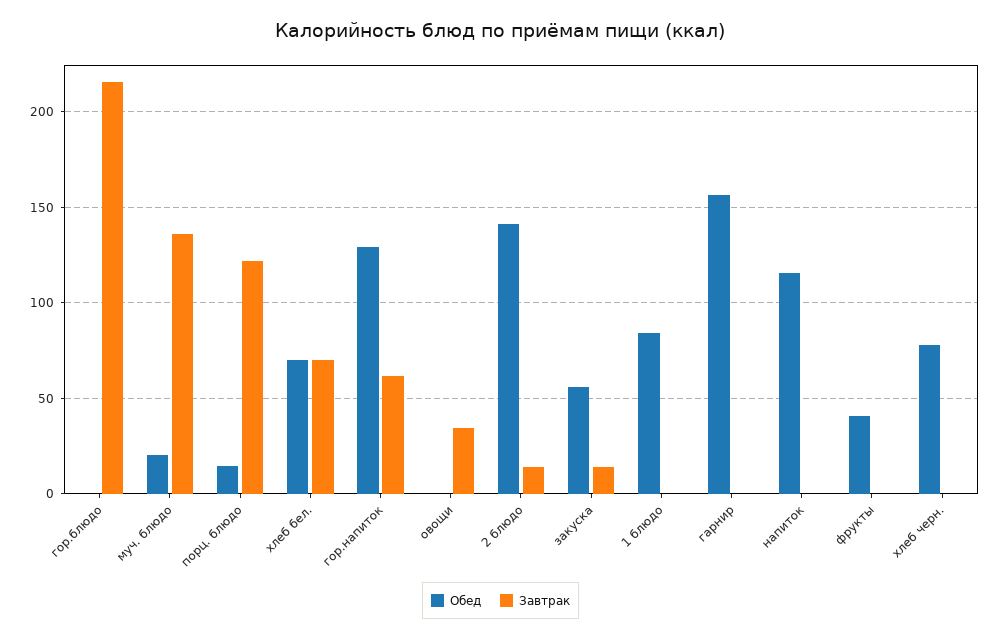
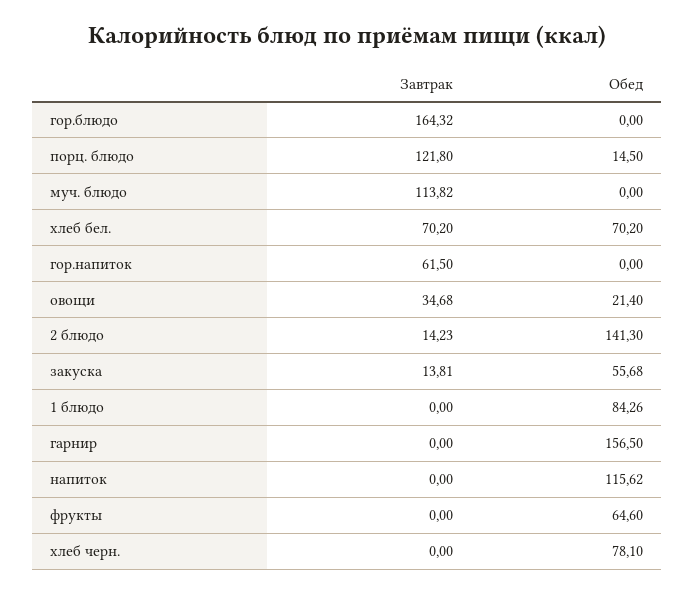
  {
    "Обед": {
      "гор.блюдо": 0,
-     "муч. блюдо": 20,
+     "муч. блюдо": 0,
      "порц. блюдо": 14.5,
      "хлеб бел.": 70.2,
-     "гор.напиток": 130,
+     "гор.напиток": 0,
-     "овощи": 0,
+     "овощи": 21.4,
      "2 блюдо": 141.3,
      "закуска": 55.68,
      "1 блюдо": 84.26,
      "гарнир": 156.5,
      "напиток": 115.62,
-     "фрукты": 40,
+     "фрукты": 64.6,
      "хлеб черн.": 78.1
    },
    "Завтрак": {
-     "гор.блюдо": 215,
+     "гор.блюдо": 164.32,
-     "муч. блюдо": 135,
+     "муч. блюдо": 113.82,
      "порц. блюдо": 121.8,
      "хлеб бел.": 70.2,
      "гор.напиток": 61.5,
      "овощи": 34.68,
      "2 блюдо": 14.23,
      "закуска": 13.81,
      "1 блюдо": 0,
      "гарнир": 0,
      "напиток": 0,
      "фрукты": 0,
      "хлеб черн.": 0
    }
  }

